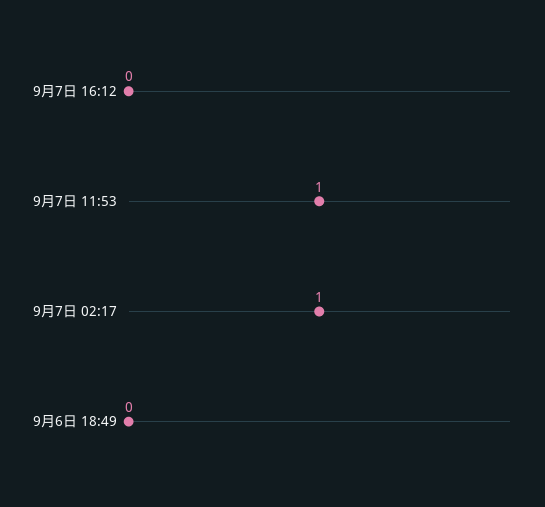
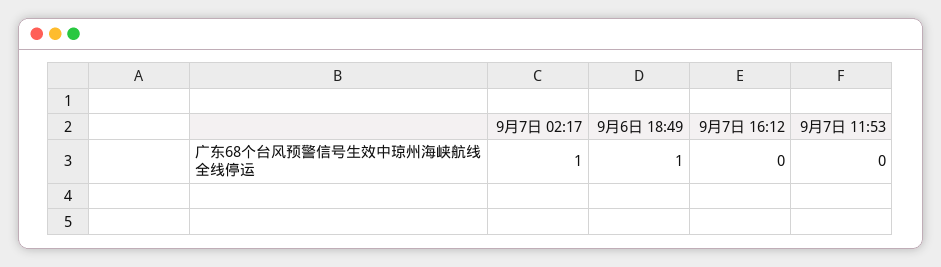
  {
    "9月7日 16:12": 0,
-   "9月7日 11:53": 1,
+   "9月7日 11:53": 0,
    "9月7日 02:17": 1,
-   "9月6日 18:49": 0
+   "9月6日 18:49": 1
  }

